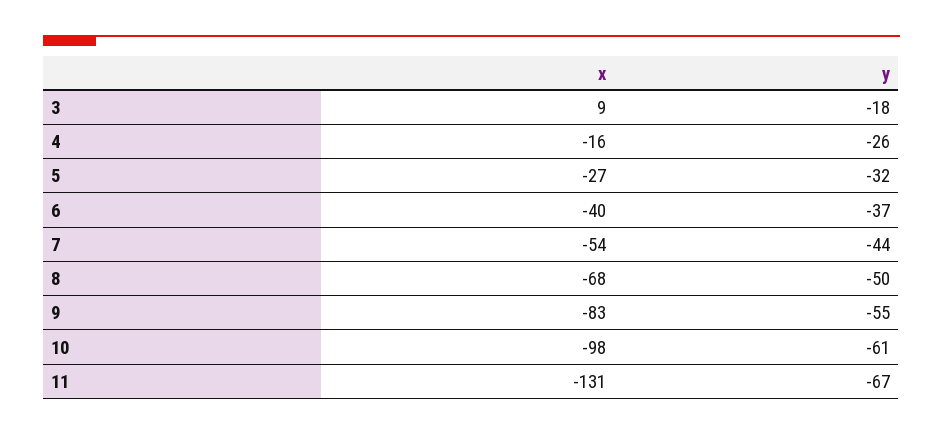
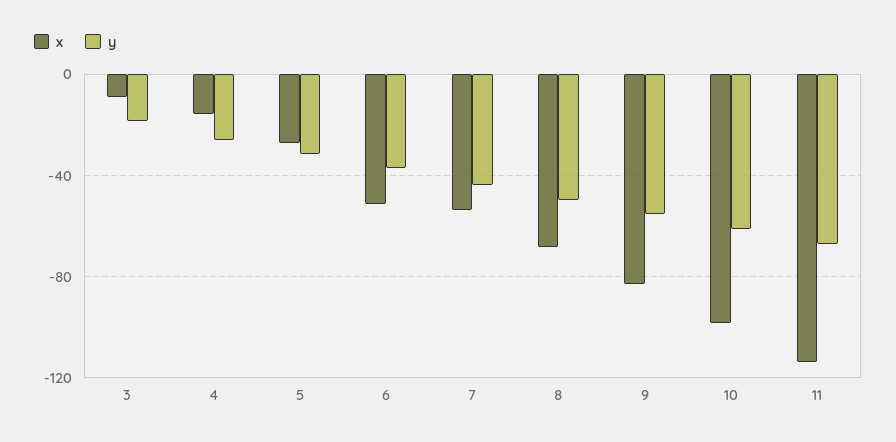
  {
    "x": {
-     "3": 9,
+     "3": -10,
      "4": -16,
      "5": -27,
-     "6": -40,
+     "6": -50,
      "7": -54,
      "8": -68,
      "9": -83,
      "10": -98,
-     "11": -131
+     "11": -115
    },
    "y": {
      "3": -18,
      "4": -26,
      "5": -32,
      "6": -37,
      "7": -44,
      "8": -50,
      "9": -55,
      "10": -61,
      "11": -67
    }
  }

